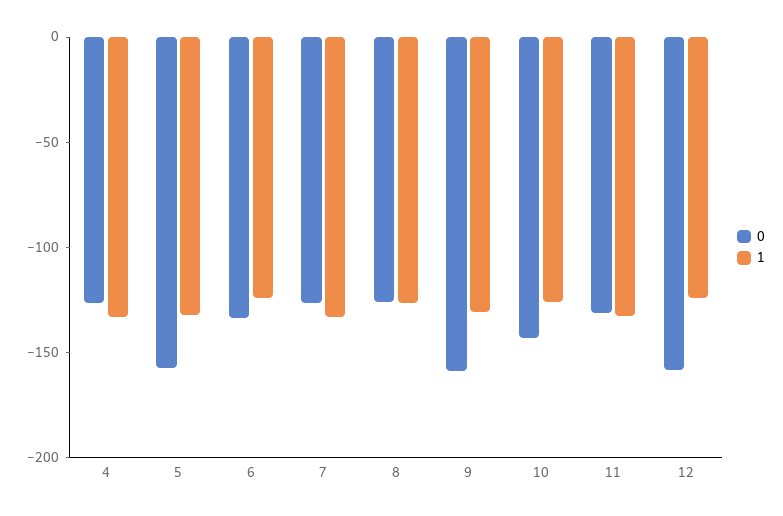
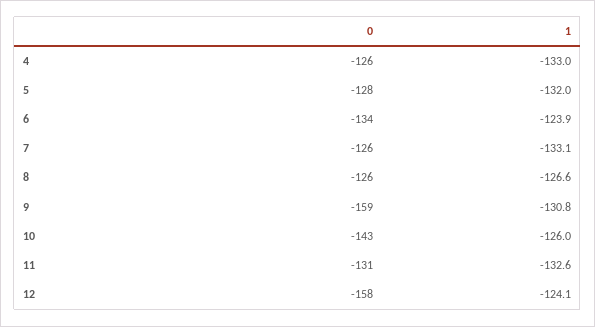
  {
    "0": {
      "4": -126,
-     "5": -160,
+     "5": -128,
      "6": -134,
      "7": -126,
      "8": -126,
      "9": -159,
      "10": -143,
      "11": -131,
      "12": -158
    },
    "1": {
      "4": -133,
      "5": -132,
      "6": -123.9,
      "7": -133.1,
      "8": -126.6,
      "9": -130.8,
      "10": -126,
      "11": -132.6,
      "12": -124.1
    }
  }

